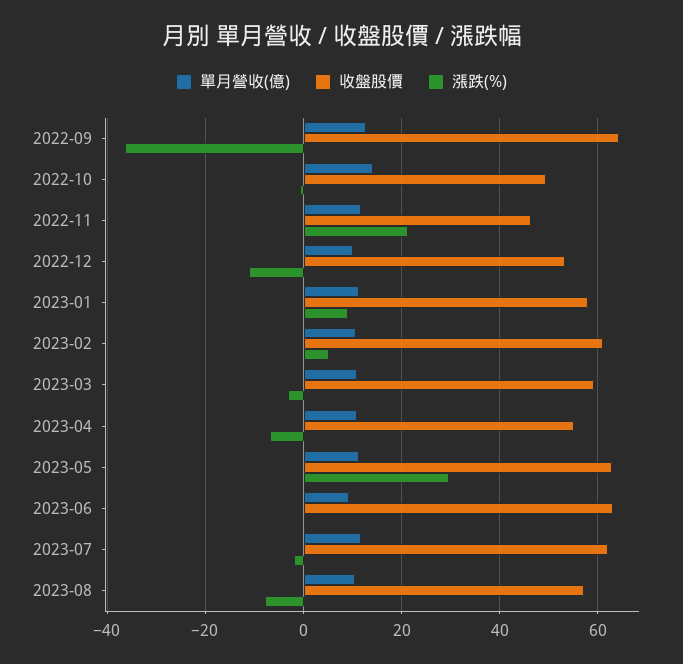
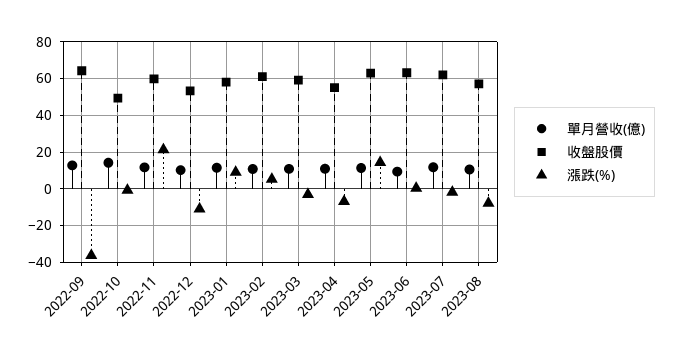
  {
    "單月營收(億)": {
      "2022-09": 12,
      "2022-10": 14,
      "2022-11": 12,
      "2022-12": 10,
      "2023-01": 12,
      "2023-02": 10,
      "2023-03": 10,
      "2023-04": 10,
      "2023-05": 12,
      "2023-06": 10,
      "2023-07": 12,
      "2023-08": 10
    },
    "收盤股價": {
      "2022-09": 64,
      "2022-10": 50,
-     "2022-11": 46,
+     "2022-11": 60,
      "2022-12": 54,
      "2023-01": 58,
      "2023-02": 62,
      "2023-03": 60,
      "2023-04": 56,
      "2023-05": 64,
      "2023-06": 64,
      "2023-07": 62,
      "2023-08": 58
    },
    "漲跌(%)": {
      "2022-09": -36,
      "2022-10": 0,
      "2022-11": 22,
      "2022-12": -12,
      "2023-01": 10,
      "2023-02": 6,
      "2023-03": -4,
      "2023-04": -6,
-     "2023-05": 30,
+     "2023-05": 15,
      "2023-06": 0,
      "2023-07": -2,
      "2023-08": -8
    }
  }

